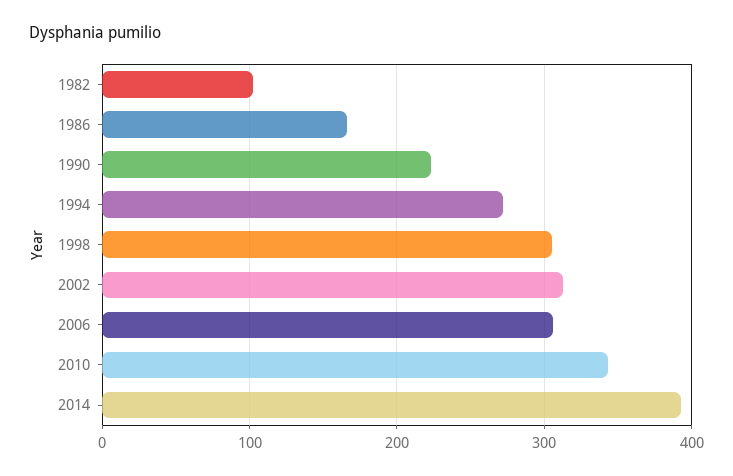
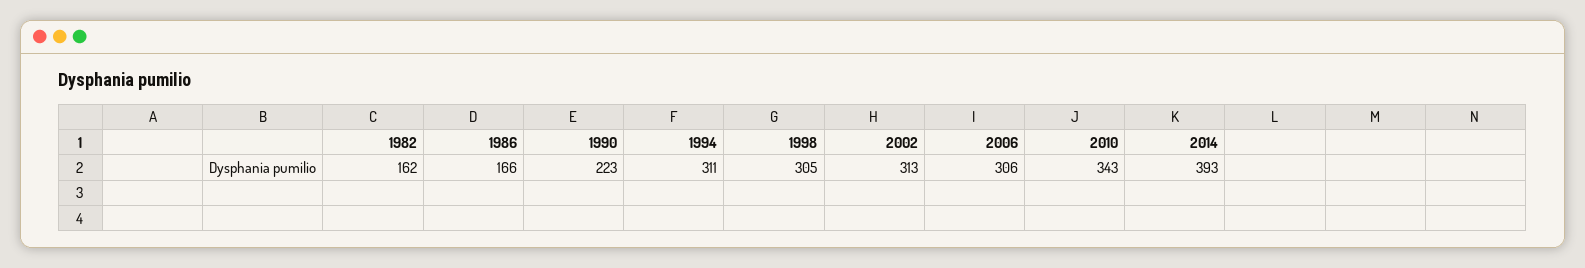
  {
-   "1982": 100,
+   "1982": 162,
    "1986": 166,
    "1990": 223,
-   "1994": 270,
+   "1994": 311,
    "1998": 305,
    "2002": 313,
    "2006": 306,
    "2010": 343,
    "2014": 393
  }

